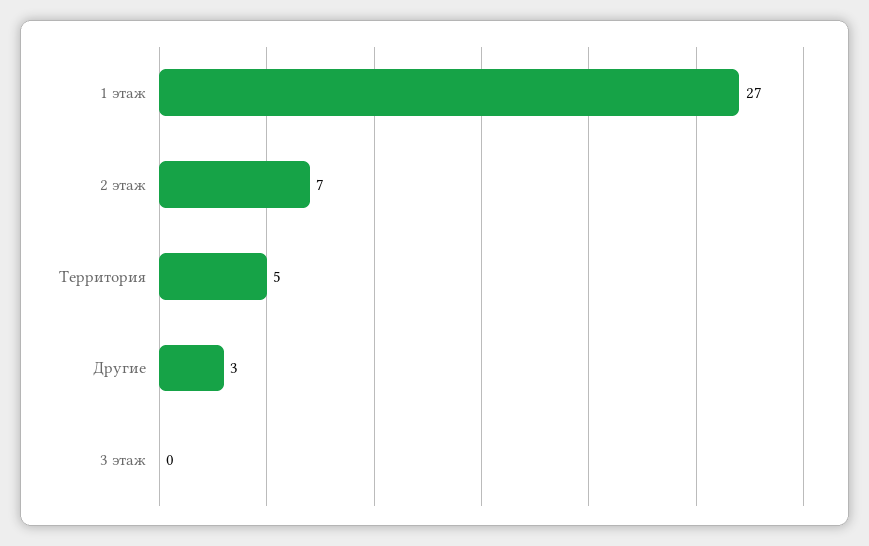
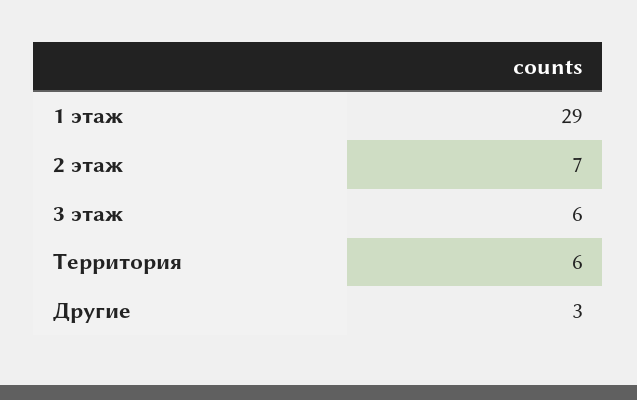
  {
-   "1 этаж": 27,
+   "1 этаж": 29,
    "2 этаж": 7,
-   "Территория": 5,
+   "Территория": 6,
    "Другие": 3,
-   "3 этаж": 0
+   "3 этаж": 6
  }

